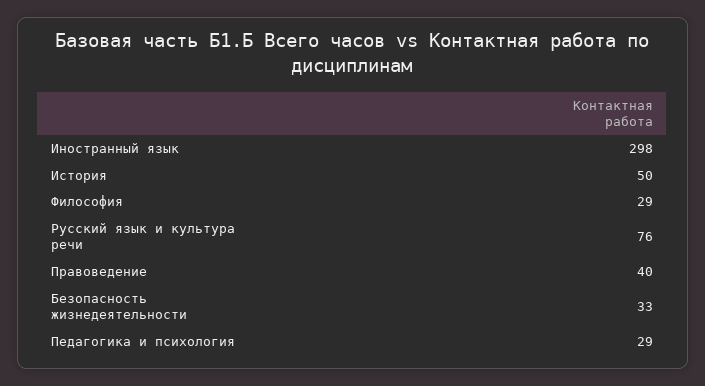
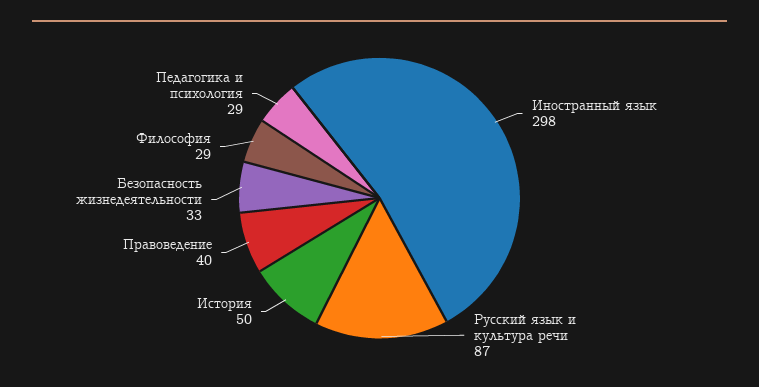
  {
    "Иностранный язык": 298,
    "История": 50,
    "Философия": 29,
-   "Русский язык и культура речи": 76,
+   "Русский язык и культура речи": 87,
    "Правоведение": 40,
    "Безопасность жизнедеятельности": 33,
    "Педагогика и психология": 29
  }

